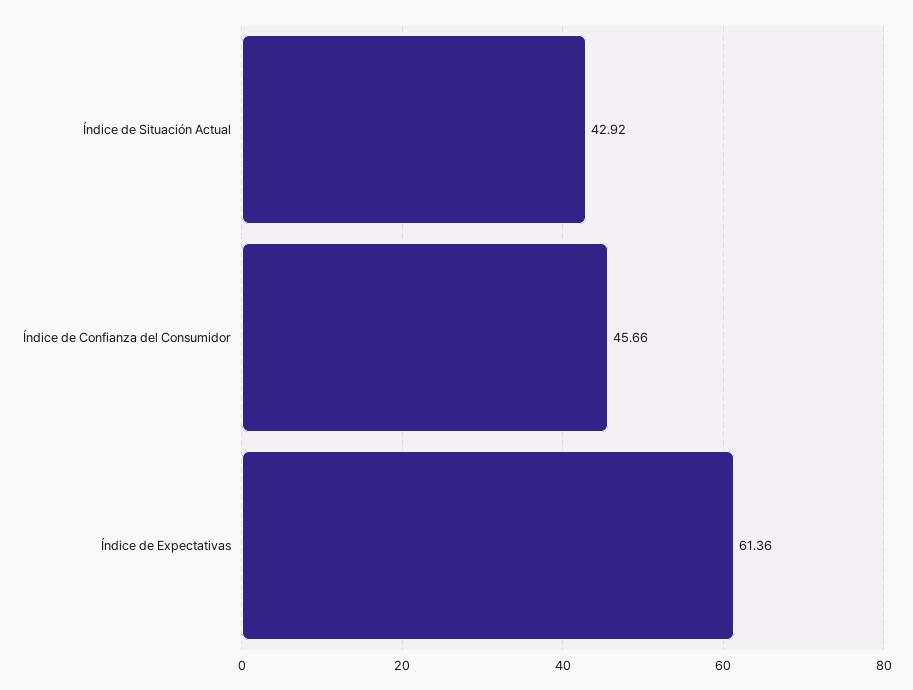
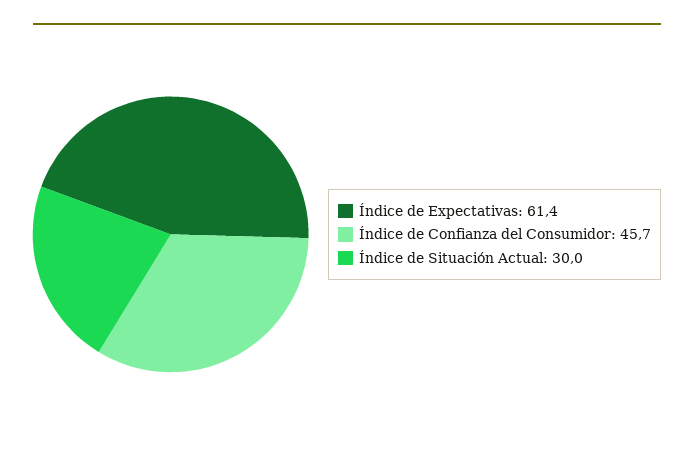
  {
-   "Índice de Situación Actual": 42.92,
+   "Índice de Situación Actual": 30,
    "Índice de Confianza del Consumidor": 45.66,
    "Índice de Expectativas": 61.36
  }

